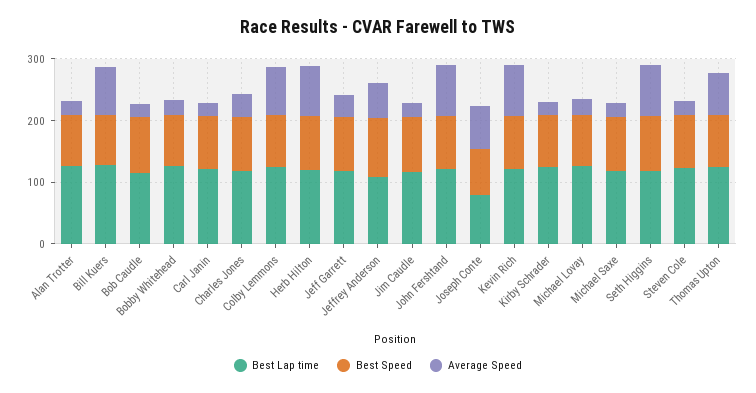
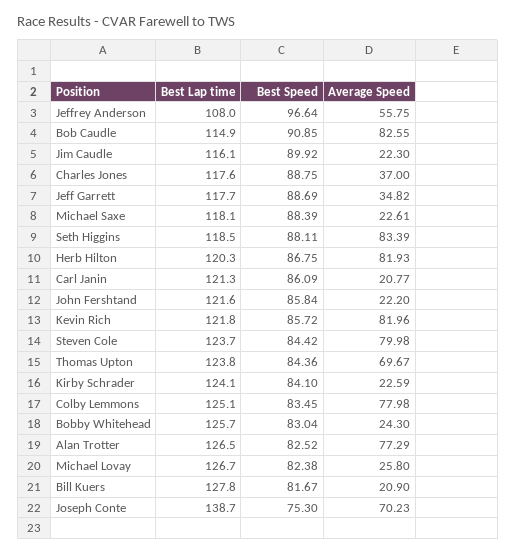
  {
    "Best Lap time": {
      "Alan Trotter": 126.5,
      "Bill Kuers": 127.8,
      "Bob Caudle": 114.9,
      "Bobby Whitehead": 125.7,
      "Carl Janin": 121.3,
      "Charles Jones": 117.6,
      "Colby Lemmons": 125.1,
      "Herb Hilton": 120.3,
      "Jeff Garrett": 117.7,
      "Jeffrey Anderson": 108,
      "Jim Caudle": 116.1,
      "John Fershtand": 121.6,
-     "Joseph Conte": 80,
+     "Joseph Conte": 138.7,
      "Kevin Rich": 121.8,
      "Kirby Schrader": 124.1,
      "Michael Lovay": 126.7,
      "Michael Saxe": 118.1,
      "Seth Higgins": 118.5,
      "Steven Cole": 123.7,
      "Thomas Upton": 123.8
    },
    "Best Speed": {
      "Alan Trotter": 82.52,
      "Bill Kuers": 81.67,
      "Bob Caudle": 90.85,
      "Bobby Whitehead": 83.04,
      "Carl Janin": 86.09,
      "Charles Jones": 88.75,
      "Colby Lemmons": 83.45,
      "Herb Hilton": 86.75,
      "Jeff Garrett": 88.69,
      "Jeffrey Anderson": 96.64,
      "Jim Caudle": 89.92,
      "John Fershtand": 85.84,
      "Joseph Conte": 75.3,
      "Kevin Rich": 85.72,
      "Kirby Schrader": 84.1,
      "Michael Lovay": 82.38,
      "Michael Saxe": 88.39,
      "Seth Higgins": 88.11,
      "Steven Cole": 84.42,
      "Thomas Upton": 84.36
    },
    "Average Speed": {
-     "Alan Trotter": 20,
+     "Alan Trotter": 77.29,
-     "Bill Kuers": 80,
+     "Bill Kuers": 20.9,
-     "Bob Caudle": 20,
+     "Bob Caudle": 82.55,
      "Bobby Whitehead": 24.3,
      "Carl Janin": 20.77,
      "Charles Jones": 37,
      "Colby Lemmons": 77.98,
      "Herb Hilton": 81.93,
      "Jeff Garrett": 34.82,
      "Jeffrey Anderson": 55.75,
      "Jim Caudle": 22.3,
-     "John Fershtand": 80,
+     "John Fershtand": 22.2,
      "Joseph Conte": 70.23,
      "Kevin Rich": 81.96,
      "Kirby Schrader": 22.59,
      "Michael Lovay": 25.8,
      "Michael Saxe": 22.61,
      "Seth Higgins": 83.39,
-     "Steven Cole": 20,
+     "Steven Cole": 79.98,
      "Thomas Upton": 69.67
    }
  }

